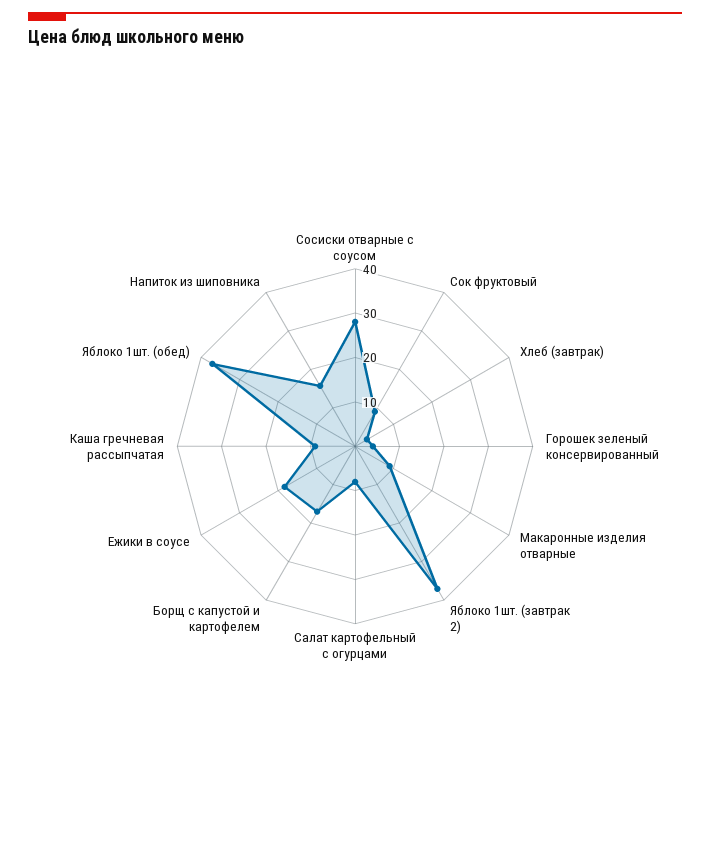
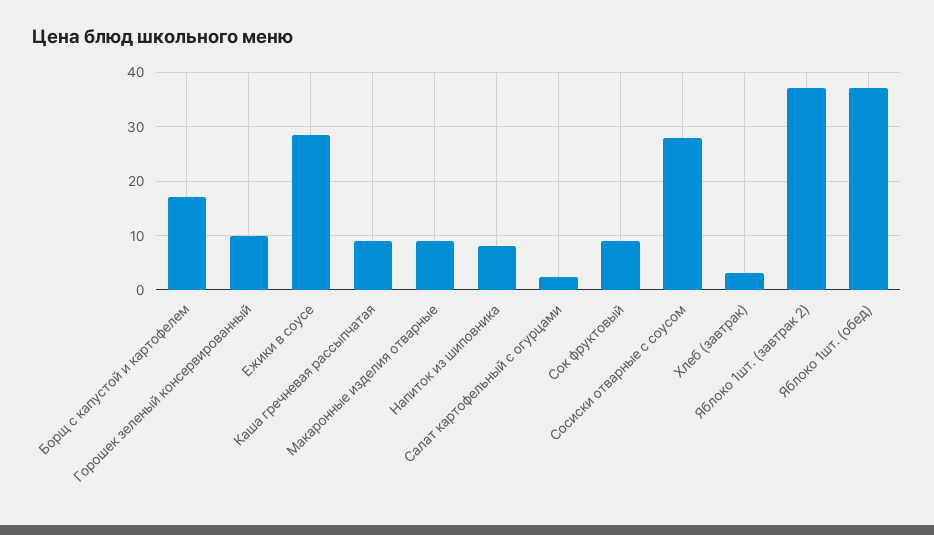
  {
    "Сосиски отварные с соусом": 28,
    "Сок фруктовый": 10,
    "Хлеб (завтрак)": 4,
-   "Горошек зеленый консервированный": 4,
+   "Горошек зеленый консервированный": 10,
    "Макаронные изделия отварные": 10,
    "Яблоко 1шт. (завтрак 2)": 38,
-   "Салат картофельный с огурцами": 8,
+   "Салат картофельный с огурцами": 2,
    "Борщ с капустой и картофелем": 18,
-   "Ежики в соусе": 18,
+   "Ежики в соусе": 28,
    "Каша гречневая рассыпчатая": 10,
    "Яблоко 1шт. (обед)": 38,
-   "Напиток из шиповника": 16
+   "Напиток из шиповника": 8
  }

